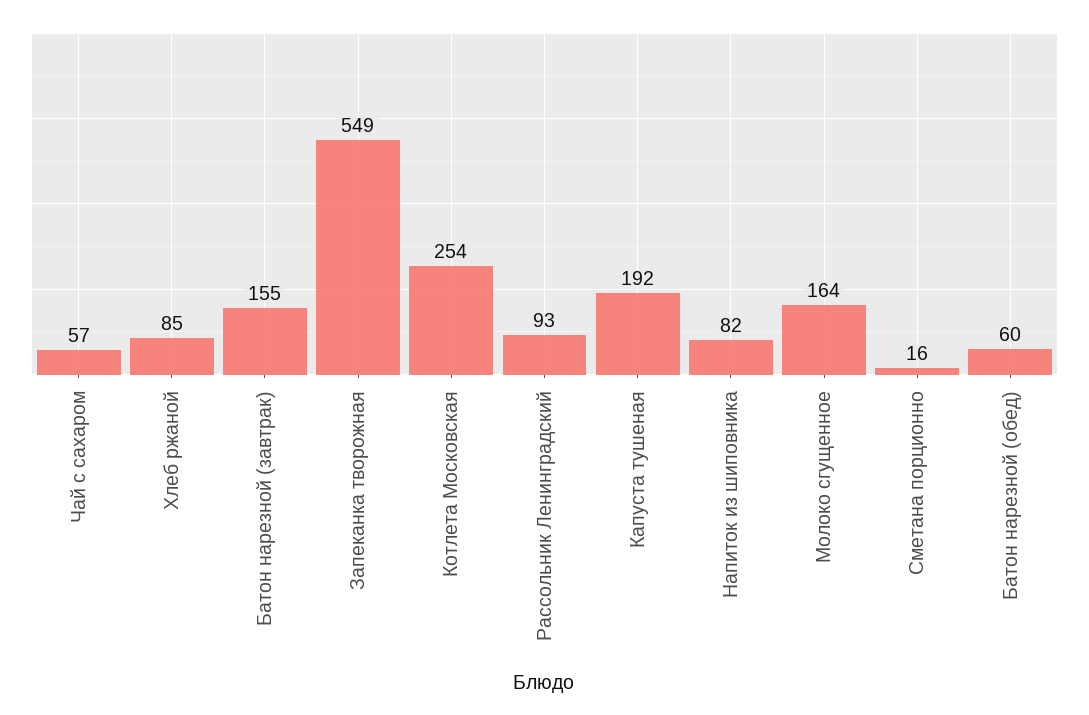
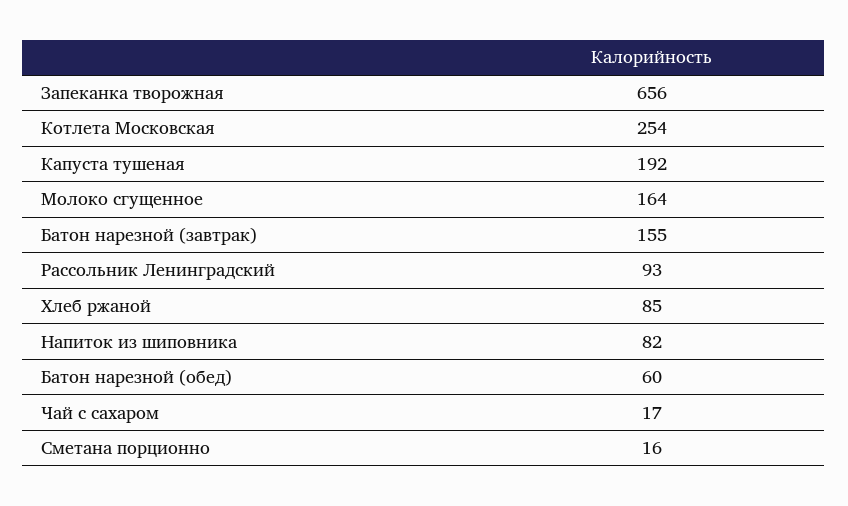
  {
-   "Чай с сахаром": 57,
+   "Чай с сахаром": 17,
    "Хлеб ржаной": 85,
    "Батон нарезной (завтрак)": 155,
-   "Запеканка творожная": 549,
+   "Запеканка творожная": 656,
    "Котлета Московская": 254,
    "Рассольник Ленинградский": 93,
    "Капуста тушеная": 192,
    "Напиток из шиповника": 82,
    "Молоко сгущенное": 164,
    "Сметана порционно": 16,
    "Батон нарезной (обед)": 60
  }

